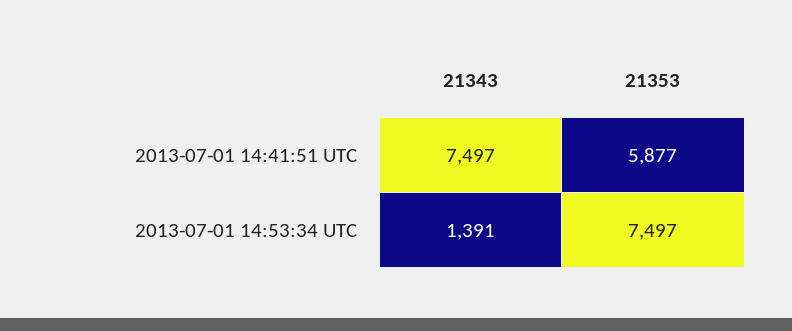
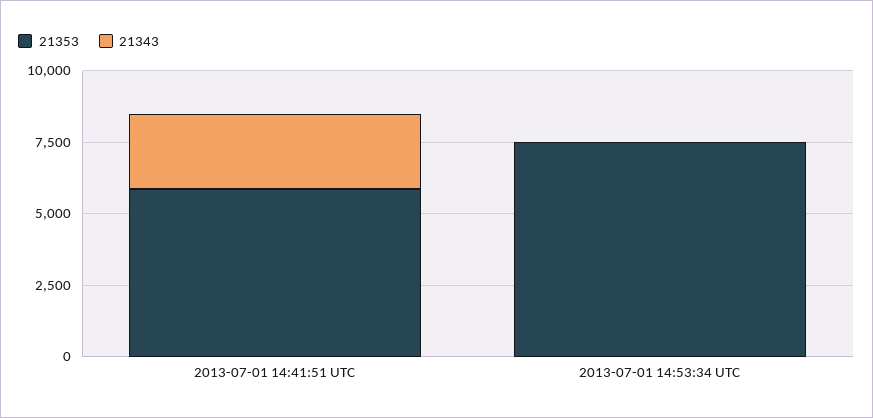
  {
    "21343": {
-     "2013-07-01 14:41:51 UTC": 7497,
+     "2013-07-01 14:41:51 UTC": 2500,
-     "2013-07-01 14:53:34 UTC": 1391
+     "2013-07-01 14:53:34 UTC": 0
    },
    "21353": {
      "2013-07-01 14:41:51 UTC": 5877,
      "2013-07-01 14:53:34 UTC": 7497
    }
  }

